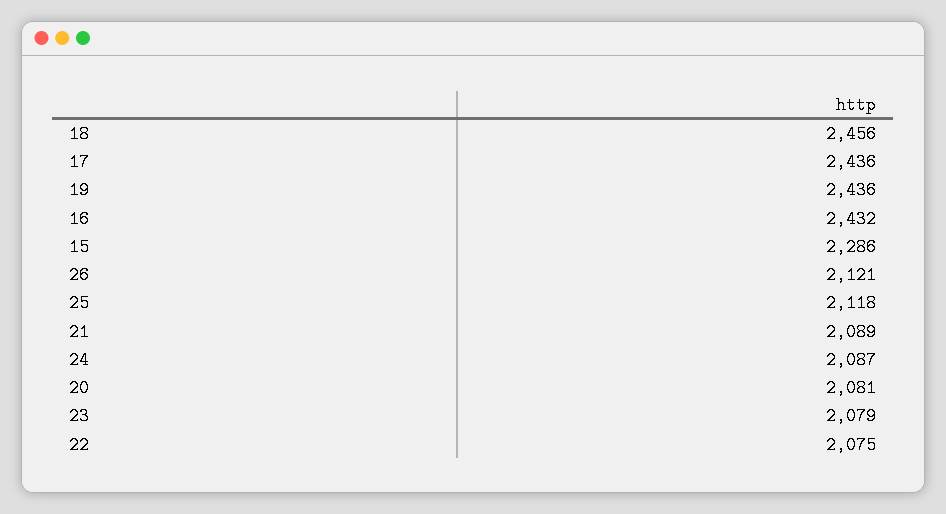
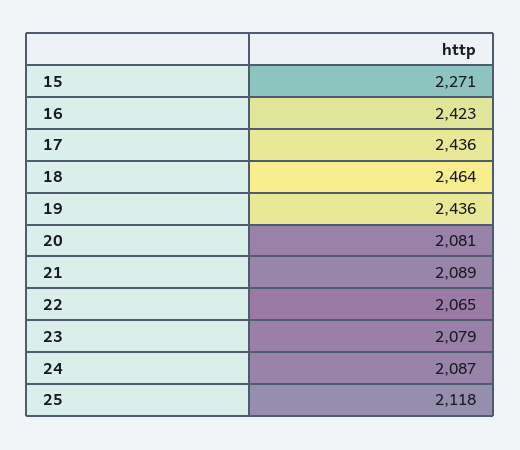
  {
-   "18": 2456,
+   "18": 2464,
    "17": 2436,
    "19": 2436,
-   "16": 2432,
+   "16": 2423,
-   "15": 2286,
+   "15": 2271,
-   "26": 2121,
    "25": 2118,
    "21": 2089,
    "24": 2087,
    "20": 2081,
    "23": 2079,
-   "22": 2075
+   "22": 2065
  }

